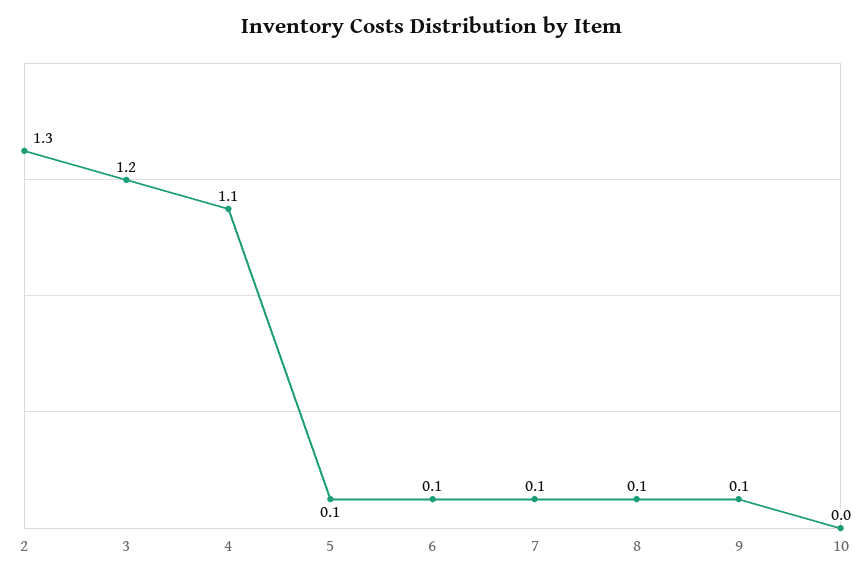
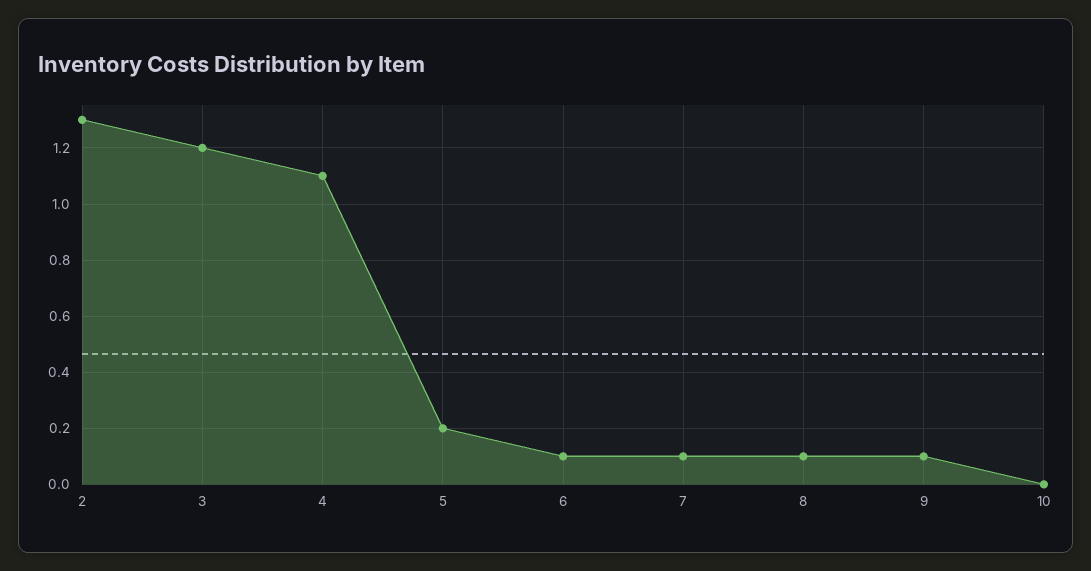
  {
    "2": 1.3,
    "3": 1.2,
    "4": 1.1,
-   "5": 0.1,
+   "5": 0.2,
    "6": 0.1,
    "7": 0.1,
    "8": 0.1,
    "9": 0.1,
    "10": 0
  }

